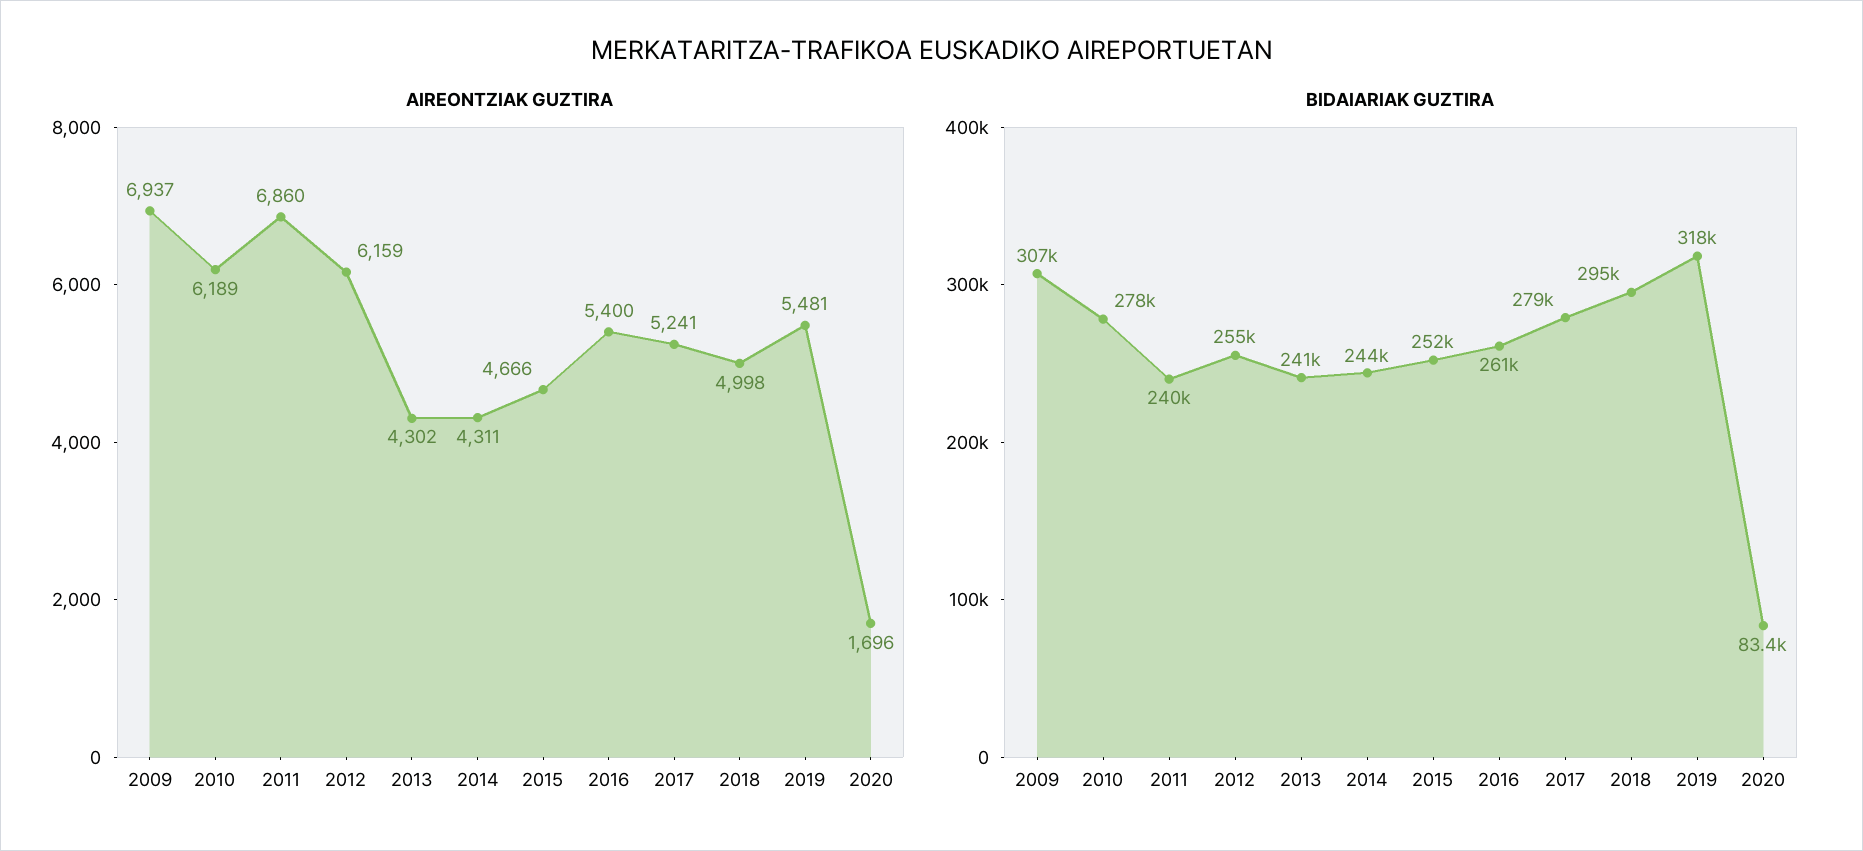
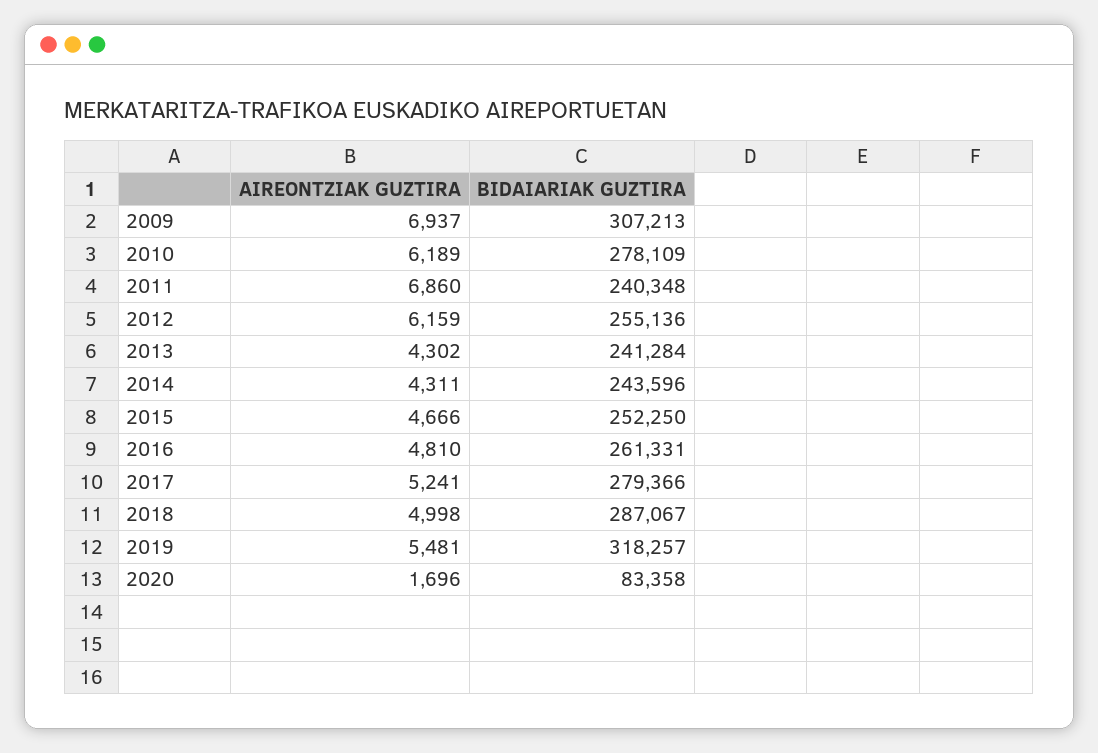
  {
    "AIREONTZIAK GUZTIRA": {
      "2009": 6937,
      "2010": 6189,
      "2011": 6860,
      "2012": 6159,
      "2013": 4302,
      "2014": 4311,
      "2015": 4666,
-     "2016": 5400,
+     "2016": 4810,
      "2017": 5241,
      "2018": 4998,
      "2019": 5481,
      "2020": 1696
    },
    "BIDAIARIAK GUZTIRA": {
      "2009": 307213,
      "2010": 278109,
      "2011": 240348,
      "2012": 255136,
      "2013": 241284,
      "2014": 243596,
      "2015": 252250,
      "2016": 261331,
      "2017": 279366,
-     "2018": 295000,
+     "2018": 287067,
      "2019": 318257,
      "2020": 83358
    }
  }

